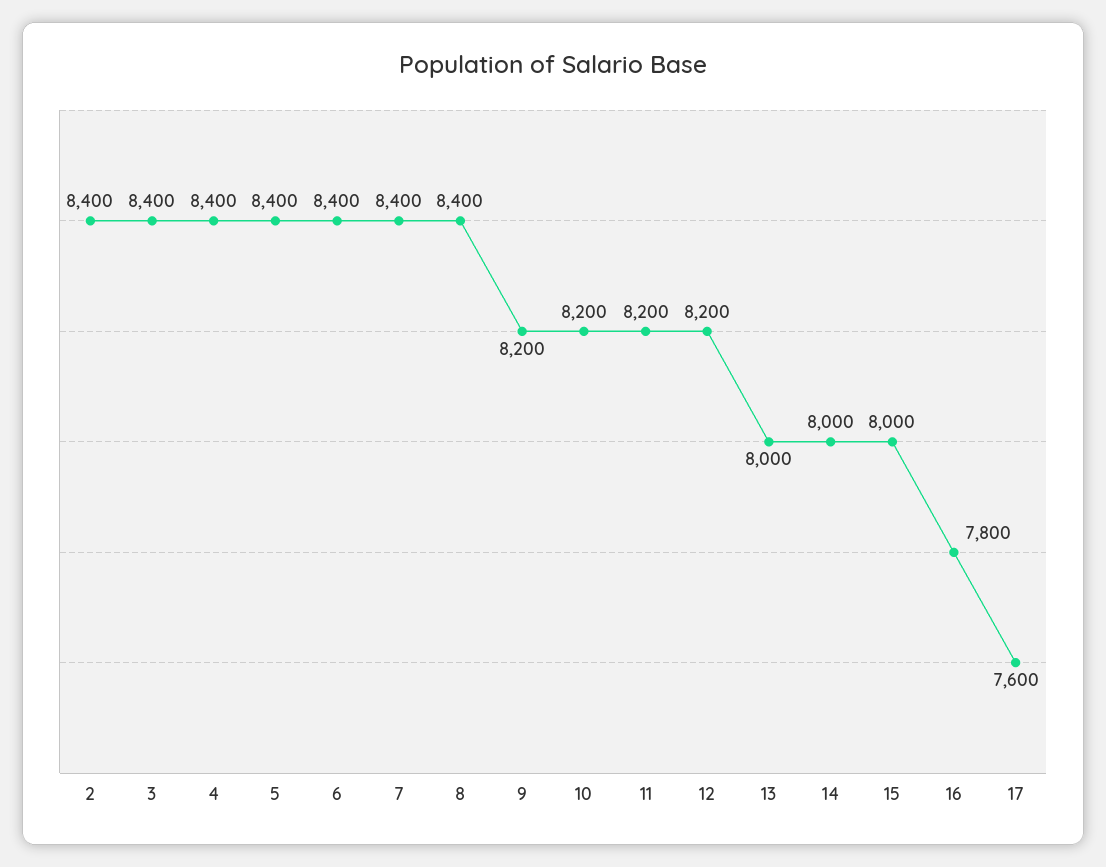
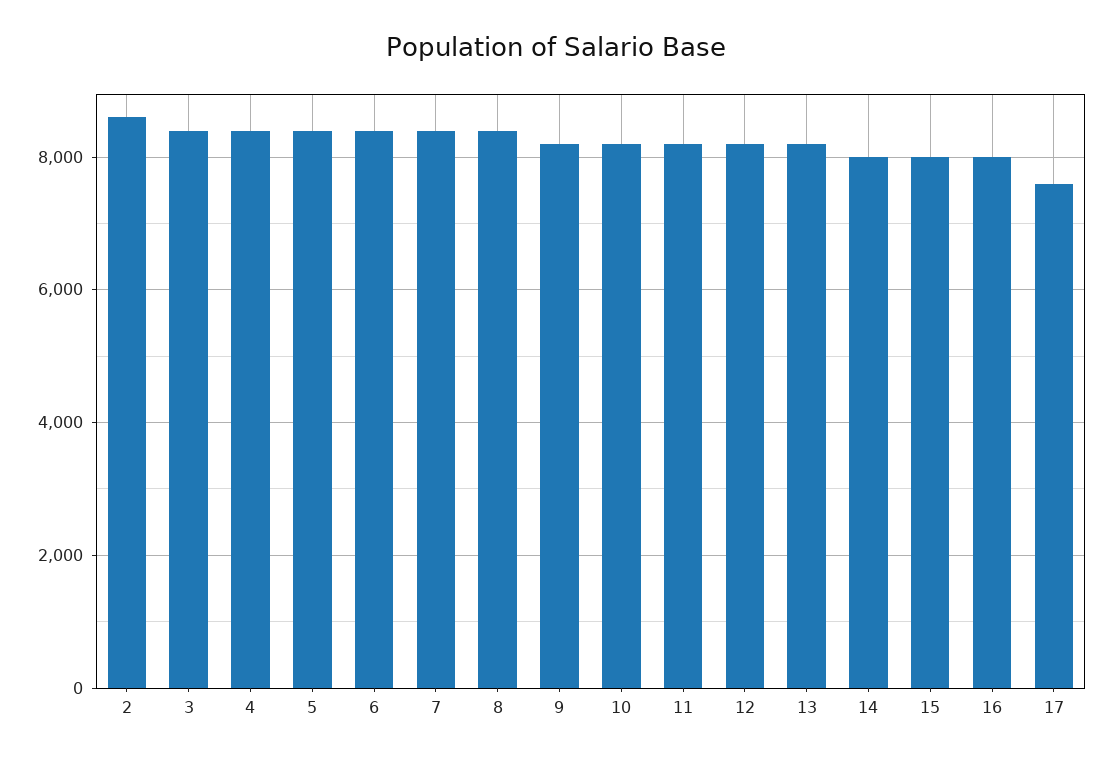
  {
-   "2": 8400,
+   "2": 8600,
    "3": 8400,
    "4": 8400,
    "5": 8400,
    "6": 8400,
    "7": 8400,
    "8": 8400,
    "9": 8200,
    "10": 8200,
    "11": 8200,
    "12": 8200,
-   "13": 8000,
+   "13": 8200,
    "14": 8000,
    "15": 8000,
-   "16": 7800,
+   "16": 8000,
    "17": 7600
  }

